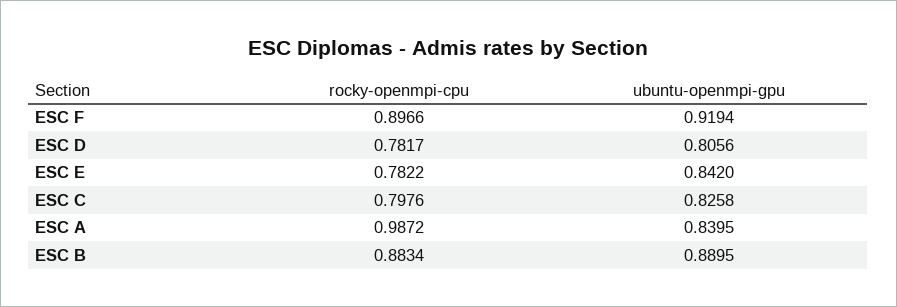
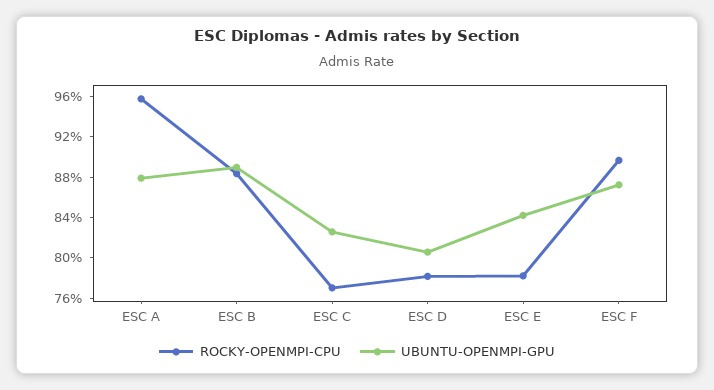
  {
    "rocky-openmpi-cpu": {
      "ESC F": 0.8966,
      "ESC D": 0.7817,
      "ESC E": 0.7822,
-     "ESC C": 0.7976,
+     "ESC C": 0.77,
-     "ESC A": 0.9872,
+     "ESC A": 0.96,
      "ESC B": 0.8834
    },
    "ubuntu-openmpi-gpu": {
-     "ESC F": 0.9194,
+     "ESC F": 0.87,
      "ESC D": 0.8056,
      "ESC E": 0.842,
      "ESC C": 0.8258,
-     "ESC A": 0.8395,
+     "ESC A": 0.88,
      "ESC B": 0.8895
    }
  }

